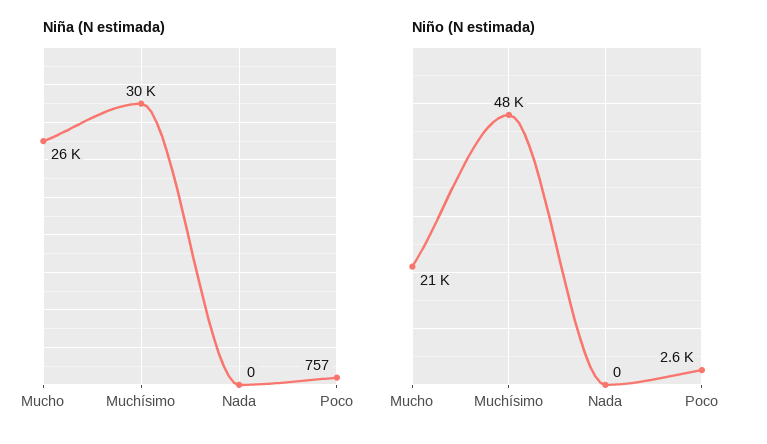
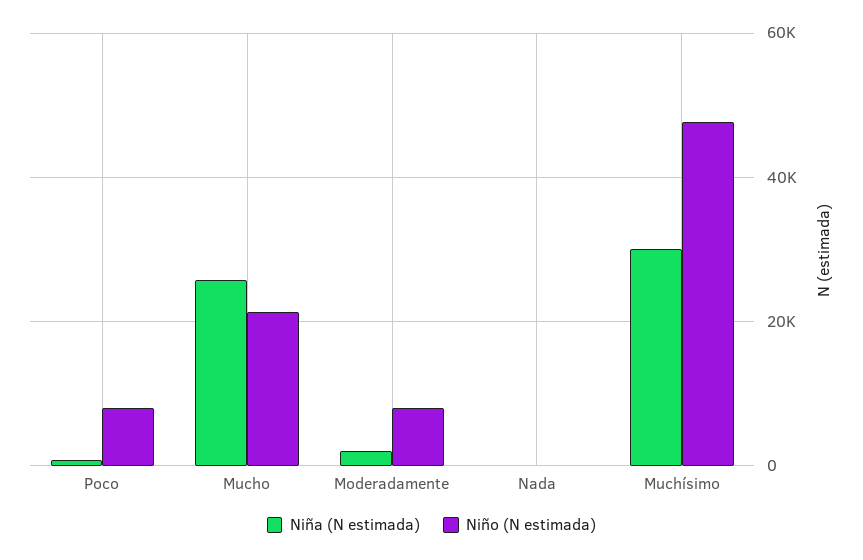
  {
    "Niña (N estimada)": {
      "Mucho": 26000,
      "Muchísimo": 30000,
      "Nada": 0,
-     "Poco": 757
+     "Poco": 757,
+     "Moderadamente": 2000
    },
    "Niño (N estimada)": {
      "Mucho": 21000,
      "Muchísimo": 48000,
      "Nada": 0,
-     "Poco": 2600
+     "Poco": 8000,
+     "Moderadamente": 8000
    }
  }

